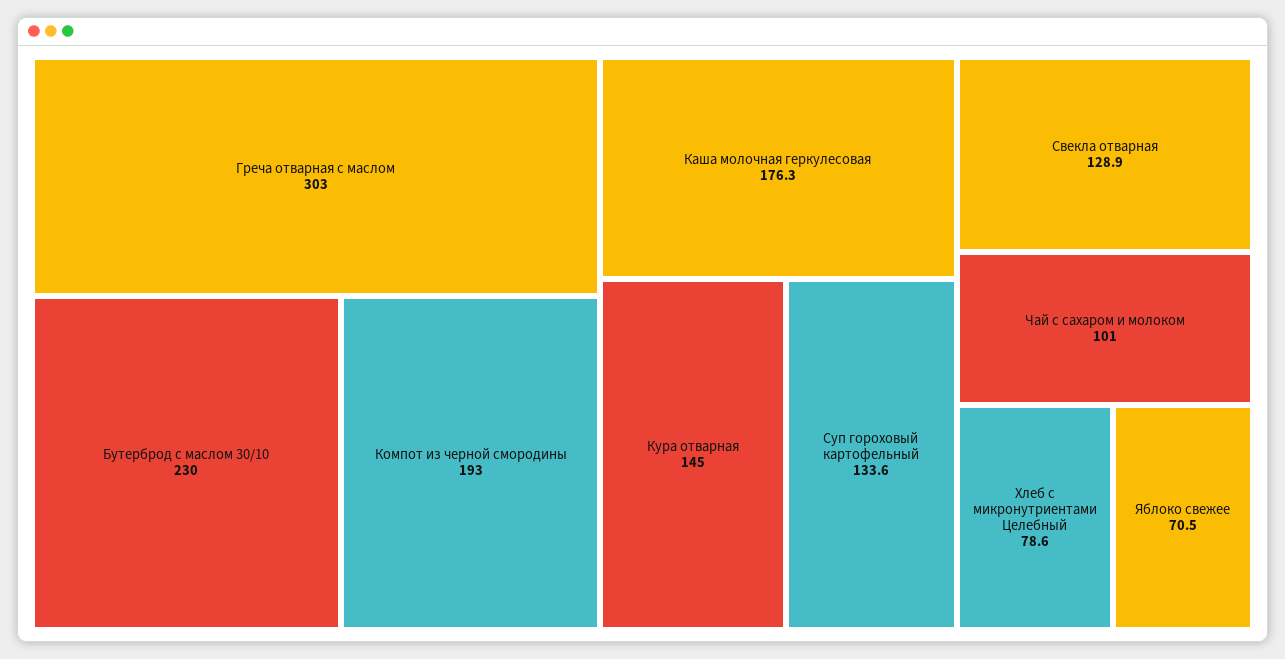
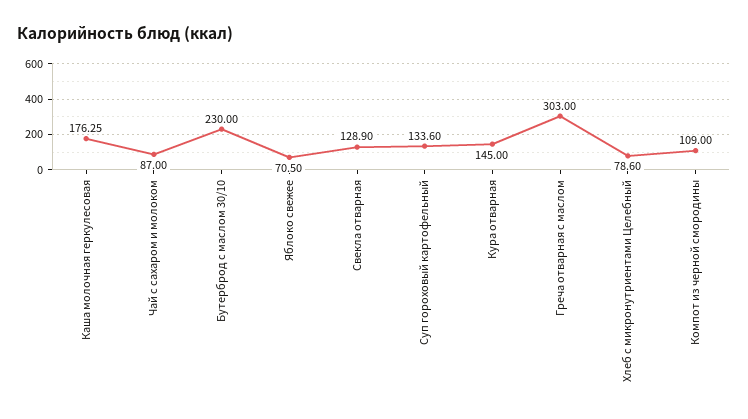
  {
    "Греча отварная с маслом": 303,
    "Бутерброд с маслом 30/10": 230,
-   "Компот из черной смородины": 193,
+   "Компот из черной смородины": 109,
    "Каша молочная геркулесовая": 176.25,
    "Кура отварная": 145,
    "Суп гороховый картофельный": 133.6,
    "Свекла отварная": 128.9,
-   "Чай с сахаром и молоком": 101,
+   "Чай с сахаром и молоком": 87,
    "Хлеб с микронутриентами Целебный": 78.6,
    "Яблоко свежее": 70.5
  }

